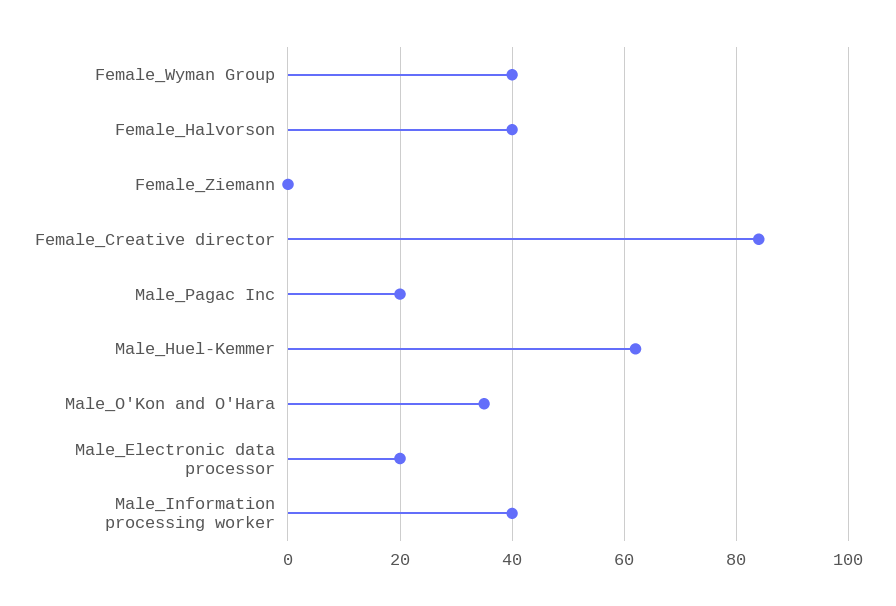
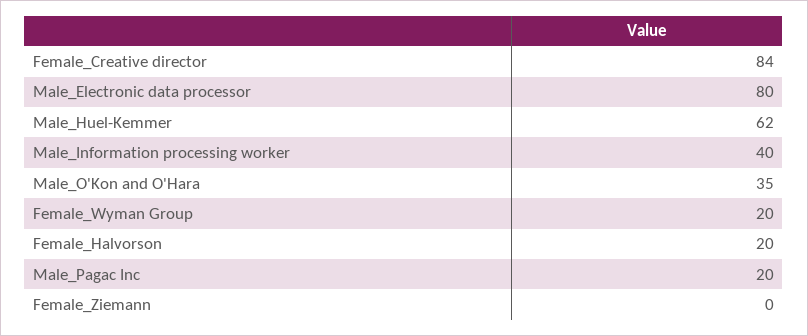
  {
-   "Female_Wyman Group": 40,
+   "Female_Wyman Group": 20,
-   "Female_Halvorson": 40,
+   "Female_Halvorson": 20,
    "Female_Ziemann": 0,
    "Female_Creative director": 84,
    "Male_Pagac Inc": 20,
    "Male_Huel-Kemmer": 62,
    "Male_O'Kon and O'Hara": 35,
-   "Male_Electronic data processor": 20,
+   "Male_Electronic data processor": 80,
    "Male_Information processing worker": 40
  }

